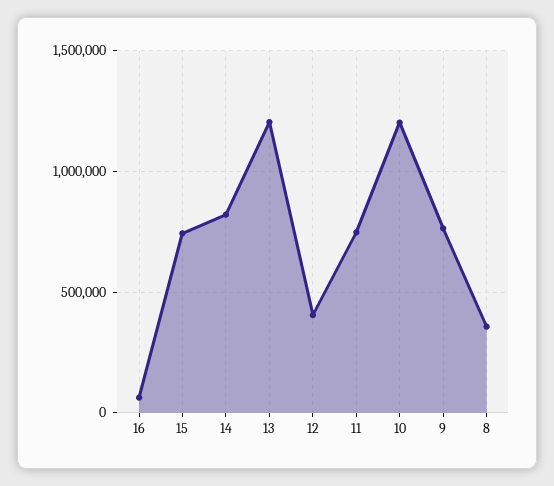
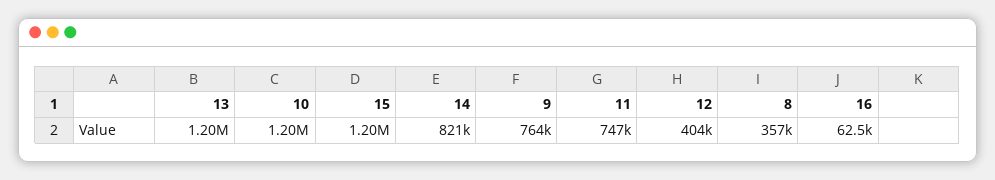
  {
    "16": 62500,
-   "15": 750000,
+   "15": 1200000,
    "14": 821000,
    "13": 1200000,
    "12": 404000,
    "11": 747000,
    "10": 1200000,
    "9": 764000,
    "8": 357000
  }

